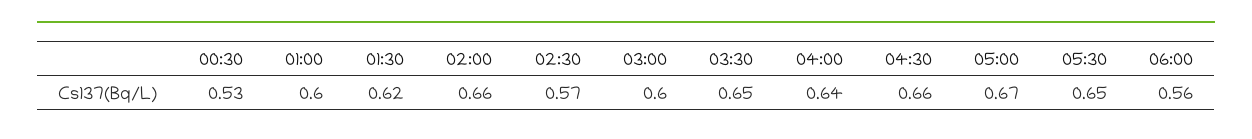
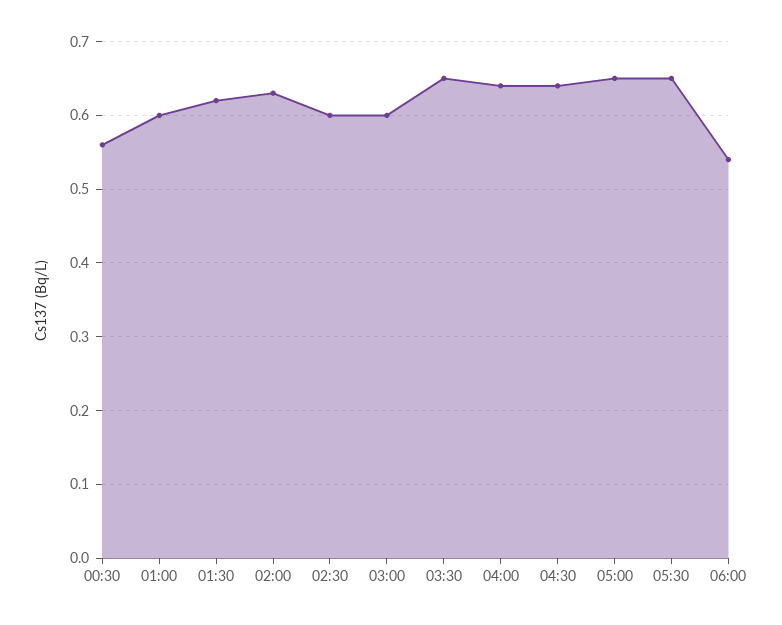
  {
-   "00:30": 0.53,
+   "00:30": 0.56,
    "01:00": 0.6,
    "01:30": 0.62,
-   "02:00": 0.66,
+   "02:00": 0.63,
-   "02:30": 0.57,
+   "02:30": 0.6,
    "03:00": 0.6,
    "03:30": 0.65,
    "04:00": 0.64,
-   "04:30": 0.66,
+   "04:30": 0.64,
-   "05:00": 0.67,
+   "05:00": 0.65,
    "05:30": 0.65,
-   "06:00": 0.56
+   "06:00": 0.54
  }

